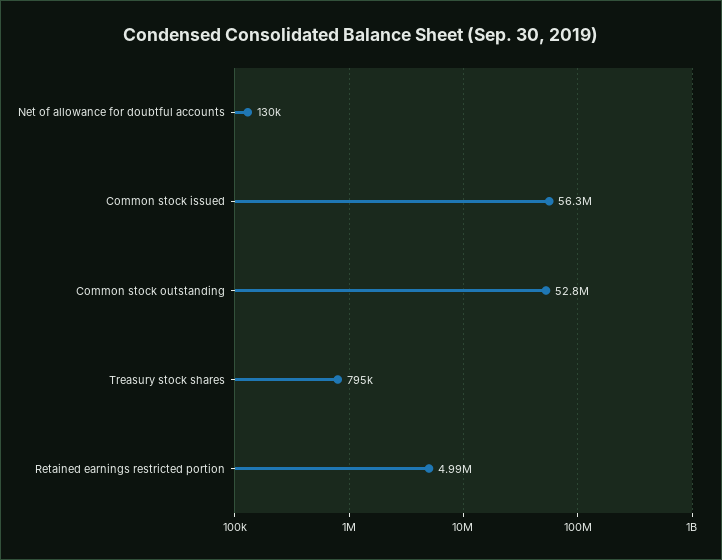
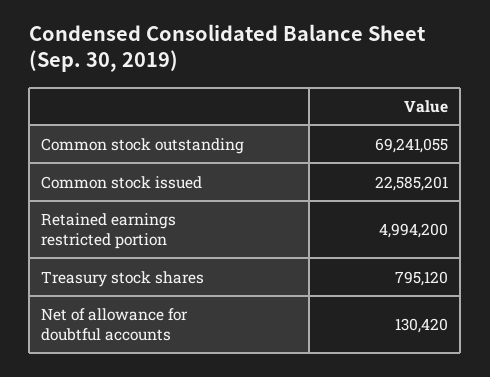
  {
    "Net of allowance for doubtful accounts": 130420,
-   "Common stock issued": 56300000,
+   "Common stock issued": 22585201,
-   "Common stock outstanding": 52800000,
+   "Common stock outstanding": 69241055,
    "Treasury stock shares": 795120,
    "Retained earnings restricted portion": 4994200
  }

